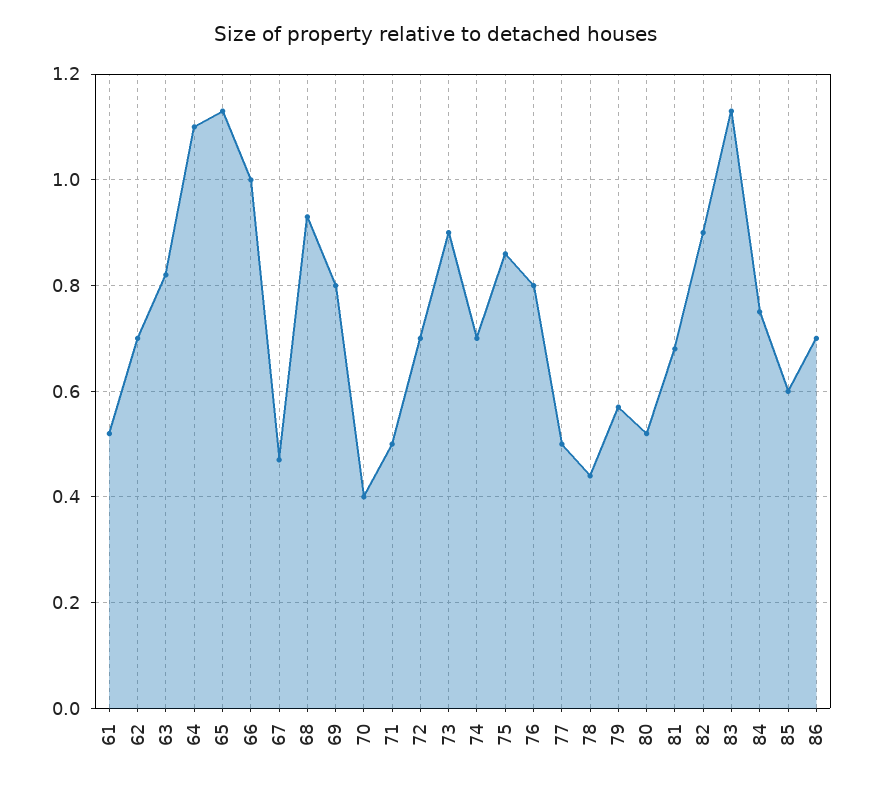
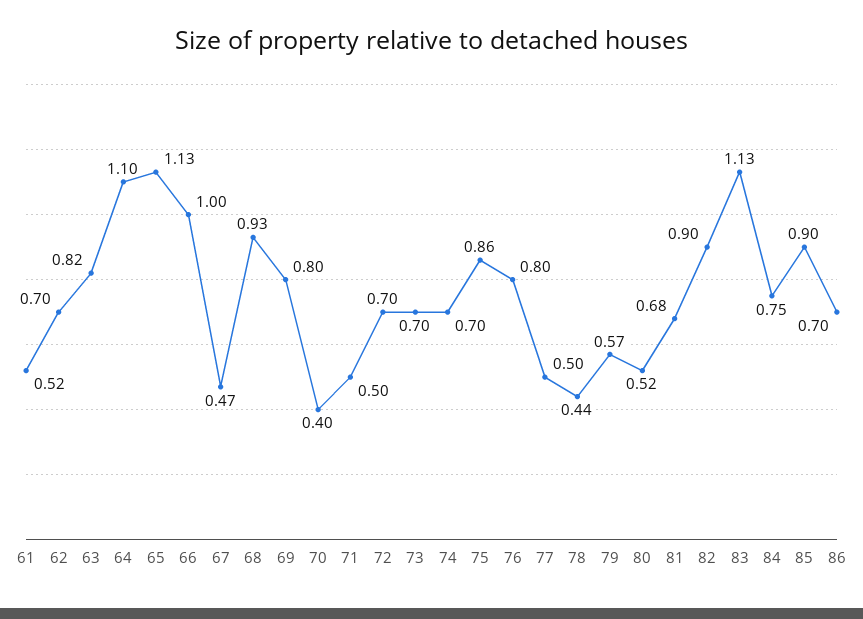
  {
    "61": 0.52,
    "62": 0.7,
    "63": 0.82,
    "64": 1.1,
    "65": 1.13,
    "66": 1,
    "67": 0.47,
    "68": 0.93,
    "69": 0.8,
    "70": 0.4,
    "71": 0.5,
    "72": 0.7,
-   "73": 0.9,
+   "73": 0.7,
    "74": 0.7,
    "75": 0.86,
    "76": 0.8,
    "77": 0.5,
    "78": 0.44,
    "79": 0.57,
    "80": 0.52,
    "81": 0.68,
    "82": 0.9,
    "83": 1.13,
    "84": 0.75,
-   "85": 0.6,
+   "85": 0.9,
    "86": 0.7
  }

